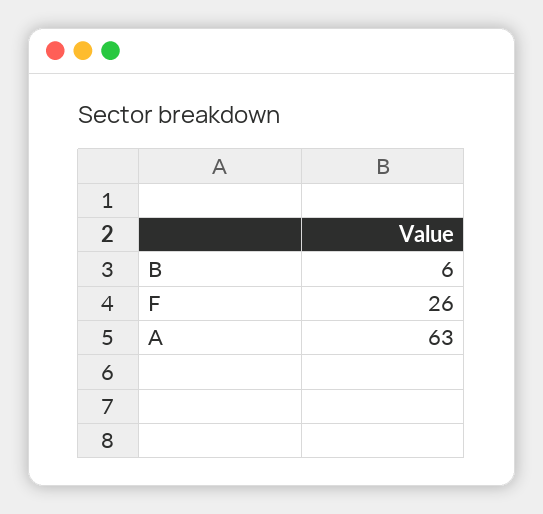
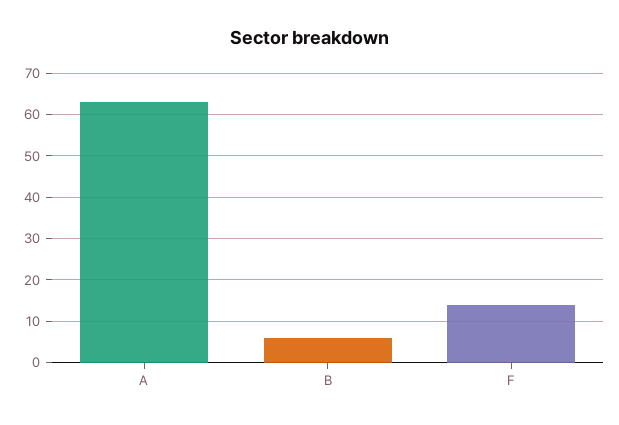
  {
    "B": 6,
-   "F": 26,
+   "F": 15,
    "A": 63
  }

